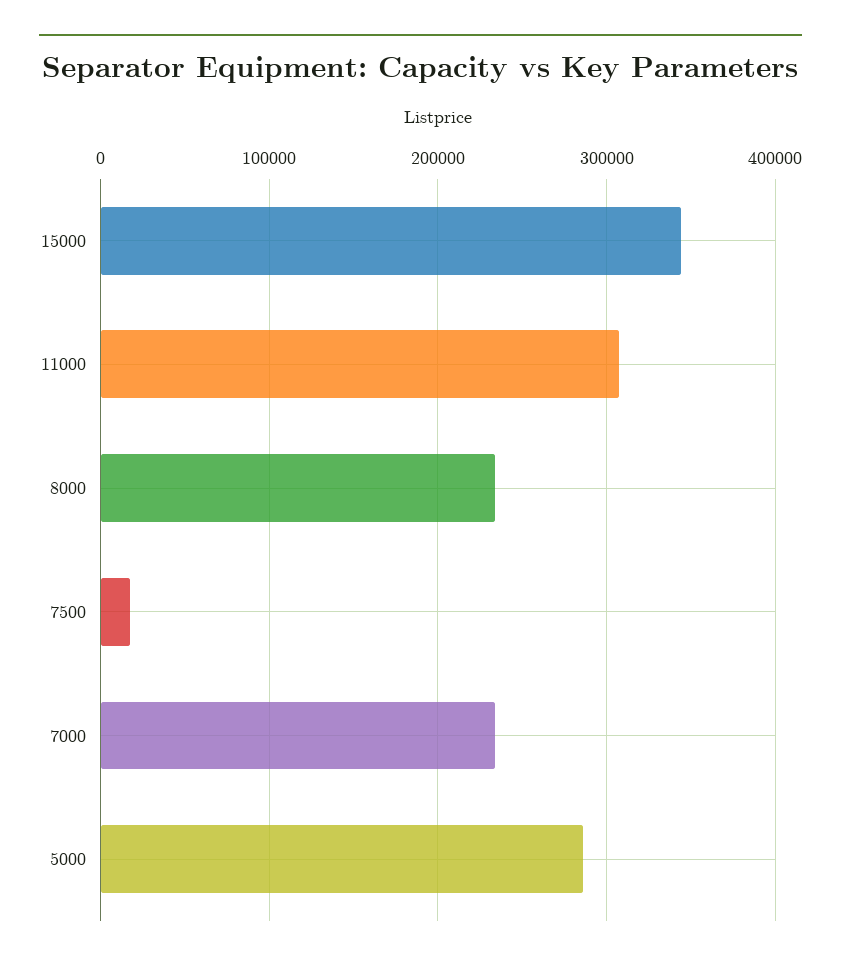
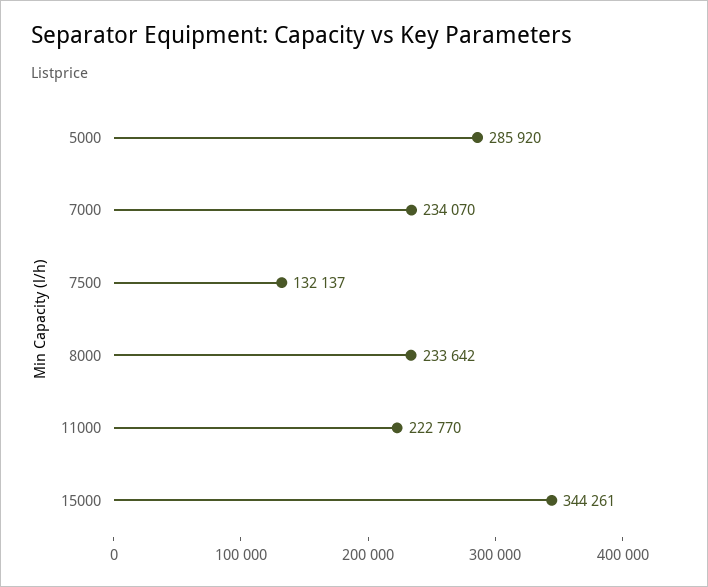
  {
    "15000": 344261,
-   "11000": 310000,
+   "11000": 222770,
    "8000": 233642,
-   "7500": 20000,
+   "7500": 132137,
    "7000": 234070,
    "5000": 285920
  }

